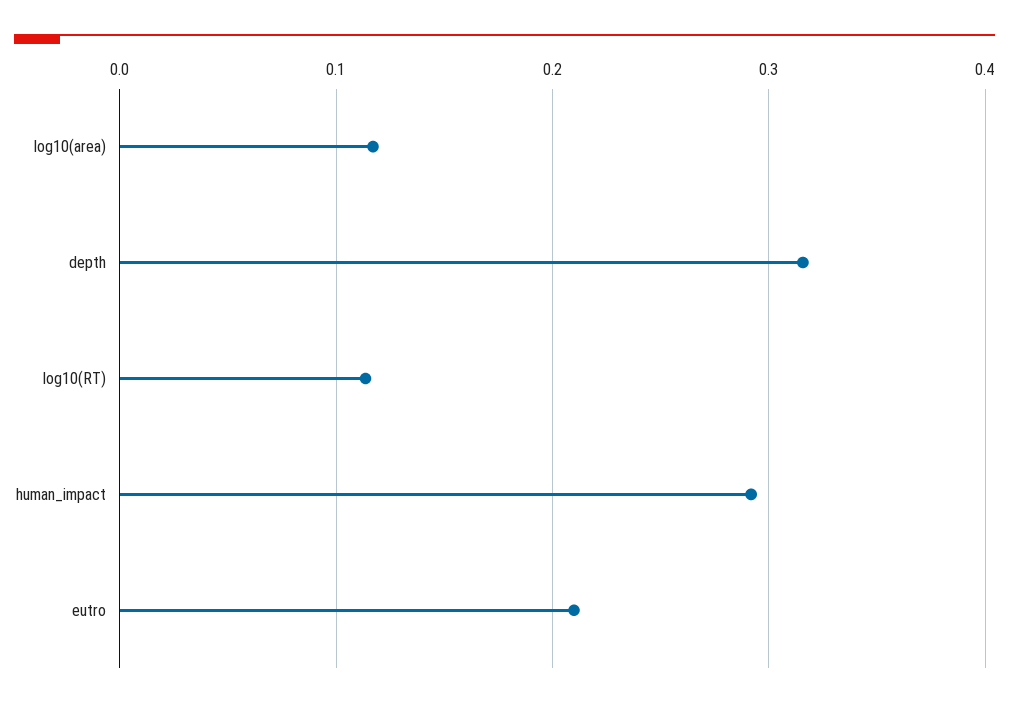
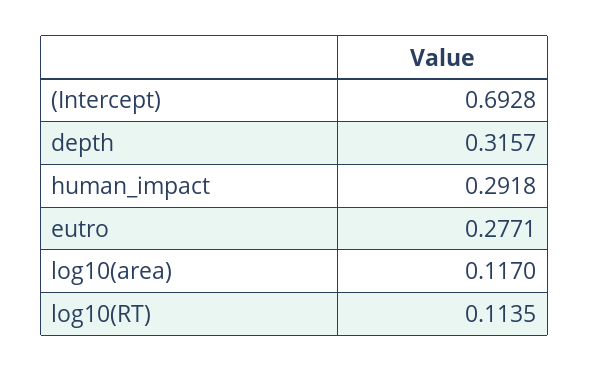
  {
    "log10(area)": 0.117,
    "depth": 0.3157,
    "log10(RT)": 0.1135,
    "human_impact": 0.2918,
-   "eutro": 0.21
+   "eutro": 0.2771,
+   "(Intercept)": 0.6928
  }

